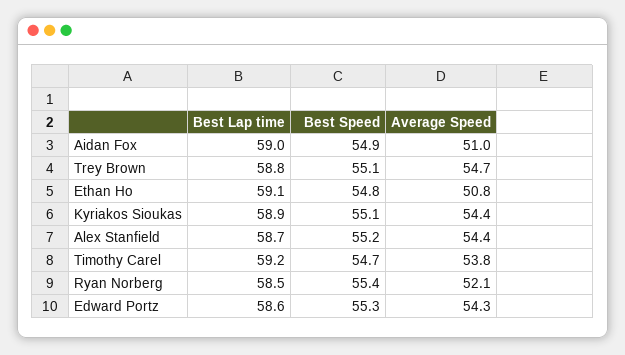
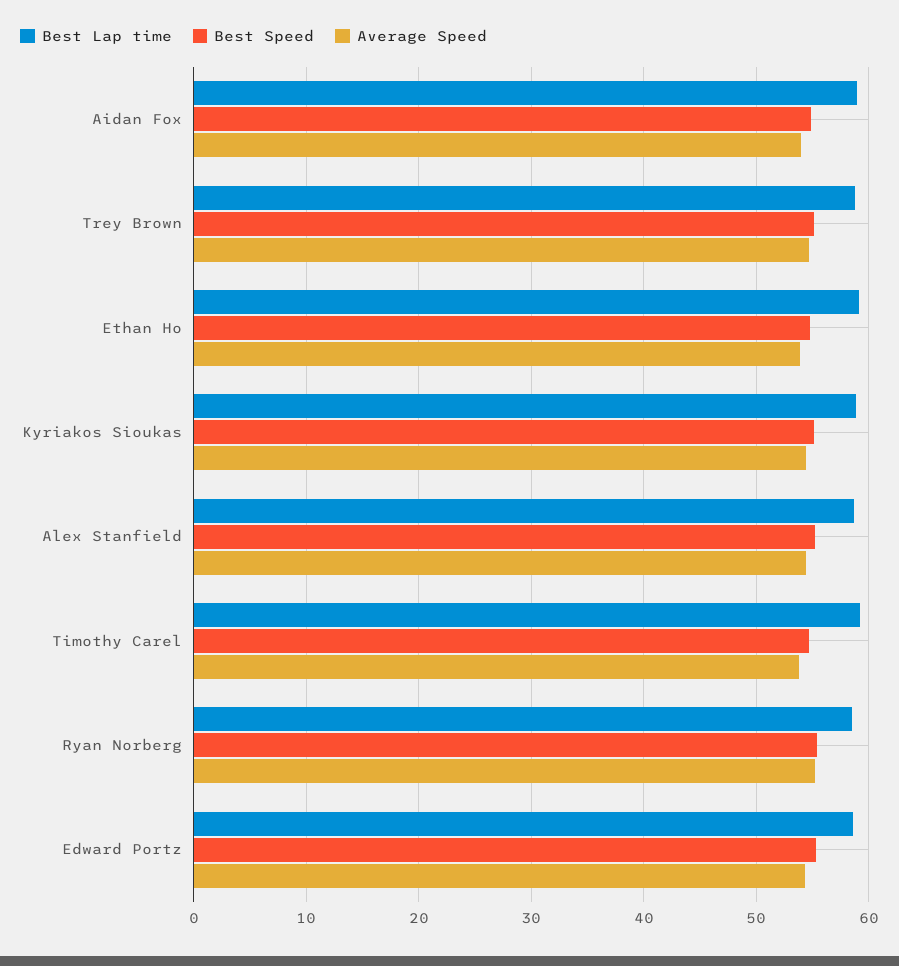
  {
    "Best Lap time": {
      "Aidan Fox": 59,
      "Trey Brown": 58.8,
      "Ethan Ho": 59.1,
      "Kyriakos Sioukas": 58.9,
      "Alex Stanfield": 58.7,
      "Timothy Carel": 59.2,
      "Ryan Norberg": 58.5,
      "Edward Portz": 58.6
    },
    "Best Speed": {
      "Aidan Fox": 54.9,
      "Trey Brown": 55.1,
      "Ethan Ho": 54.8,
      "Kyriakos Sioukas": 55.1,
      "Alex Stanfield": 55.2,
      "Timothy Carel": 54.7,
      "Ryan Norberg": 55.4,
      "Edward Portz": 55.3
    },
    "Average Speed": {
-     "Aidan Fox": 51,
+     "Aidan Fox": 54,
      "Trey Brown": 54.7,
-     "Ethan Ho": 50.8,
+     "Ethan Ho": 54,
      "Kyriakos Sioukas": 54.4,
      "Alex Stanfield": 54.4,
      "Timothy Carel": 53.8,
-     "Ryan Norberg": 52.1,
+     "Ryan Norberg": 55,
      "Edward Portz": 54.3
    }
  }

